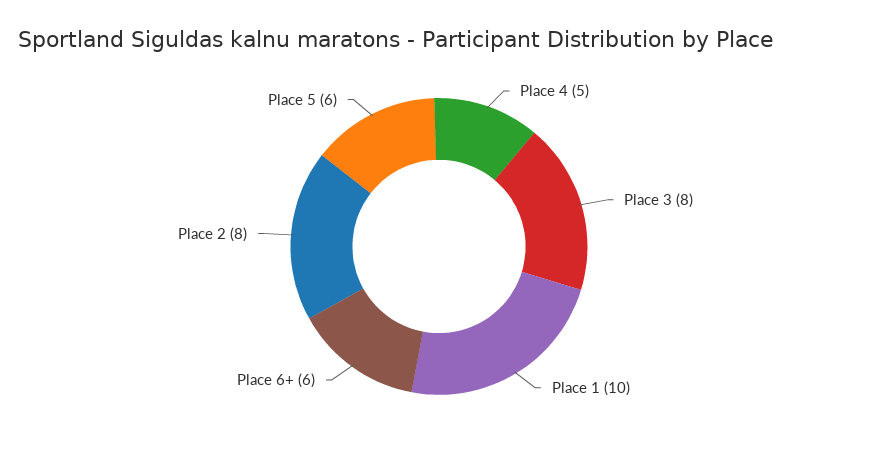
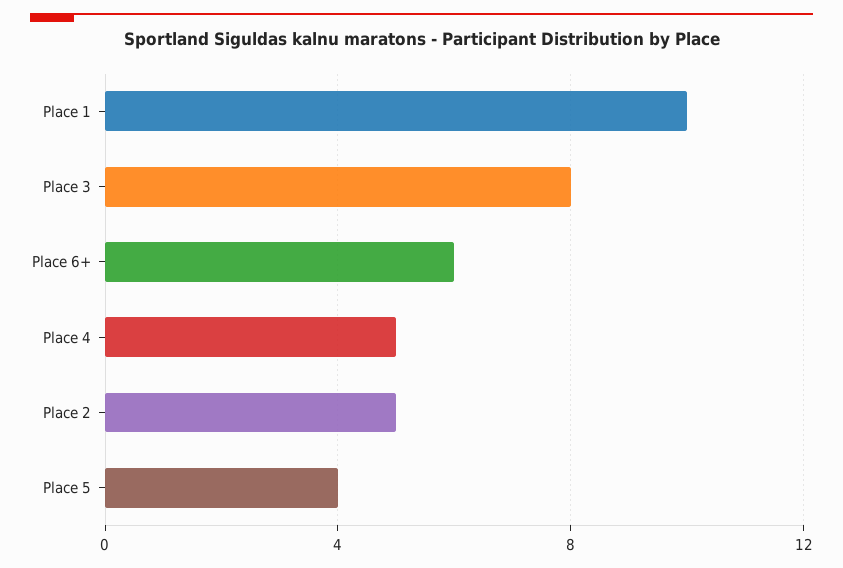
  {
    "Place 4": 5,
    "Place 3": 8,
    "Place 1": 10,
    "Place 6+": 6,
-   "Place 2": 8,
+   "Place 2": 5,
-   "Place 5": 6
+   "Place 5": 4
  }

